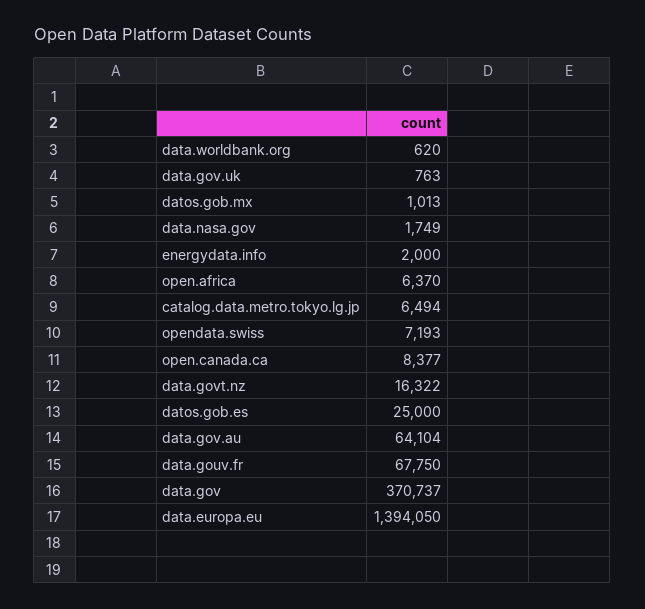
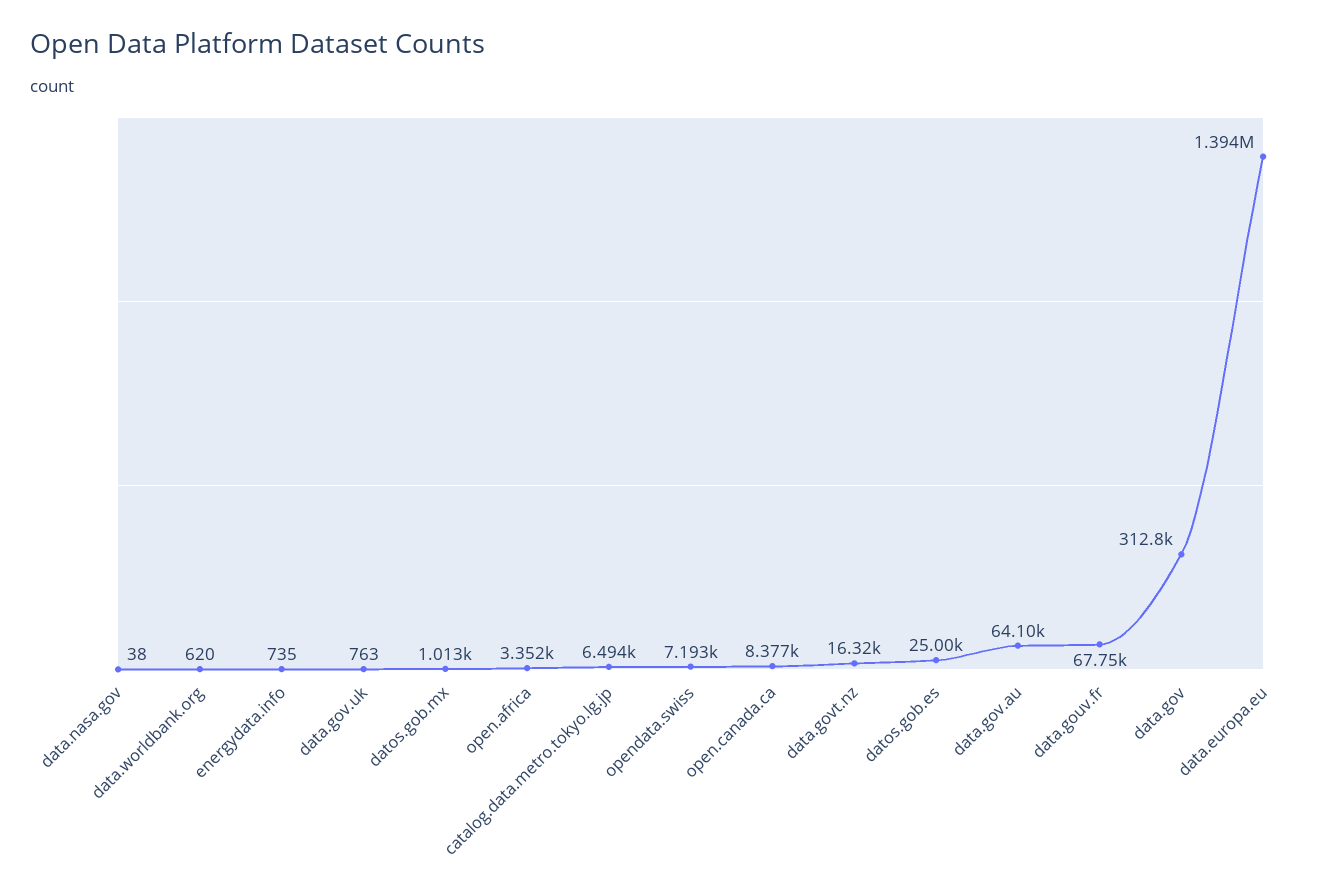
  {
    "data.worldbank.org": 620,
    "data.gov.uk": 763,
    "datos.gob.mx": 1013,
-   "data.nasa.gov": 1749,
+   "data.nasa.gov": 38,
-   "energydata.info": 2000,
+   "energydata.info": 735,
-   "open.africa": 6370,
+   "open.africa": 3352,
    "catalog.data.metro.tokyo.lg.jp": 6494,
    "opendata.swiss": 7193,
    "open.canada.ca": 8377,
    "data.govt.nz": 16322,
    "datos.gob.es": 25000,
    "data.gov.au": 64104,
    "data.gouv.fr": 67750,
-   "data.gov": 370737,
+   "data.gov": 312800,
    "data.europa.eu": 1394050
  }

